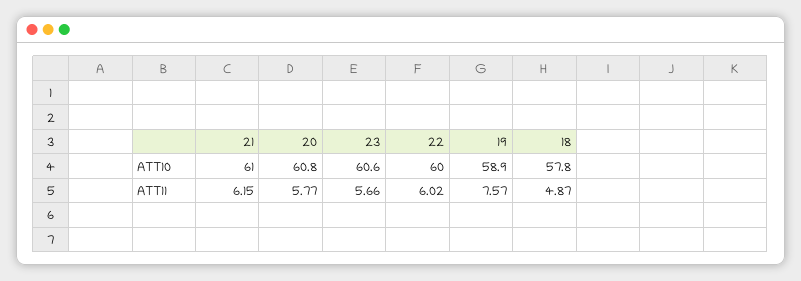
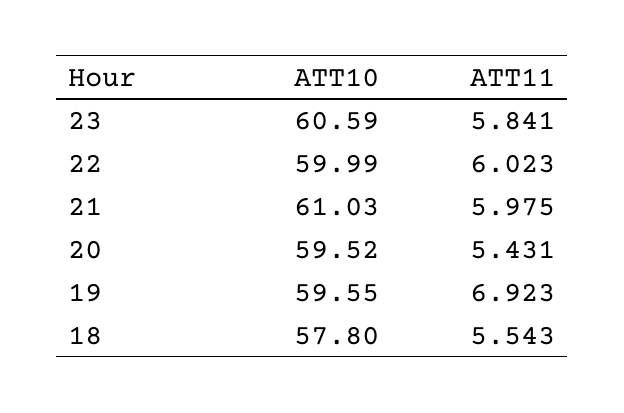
  {
    "21": {
      "ATT10": 61.03,
-     "ATT11": 6.15
+     "ATT11": 5.975
    },
    "20": {
-     "ATT10": 60.8,
+     "ATT10": 59.52,
-     "ATT11": 5.77
+     "ATT11": 5.431
    },
    "23": {
      "ATT10": 60.59,
-     "ATT11": 5.66
+     "ATT11": 5.841
    },
    "22": {
      "ATT10": 59.99,
      "ATT11": 6.023
    },
    "19": {
-     "ATT10": 58.9,
+     "ATT10": 59.55,
-     "ATT11": 7.57
+     "ATT11": 6.923
    },
    "18": {
      "ATT10": 57.8,
-     "ATT11": 4.87
+     "ATT11": 5.543
    }
  }

